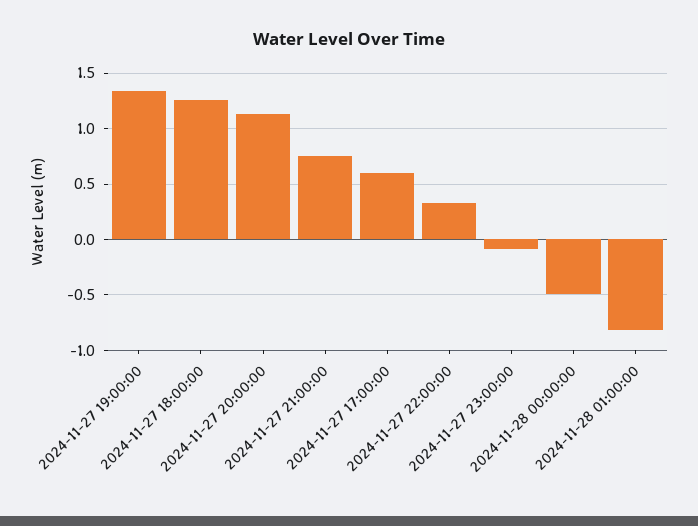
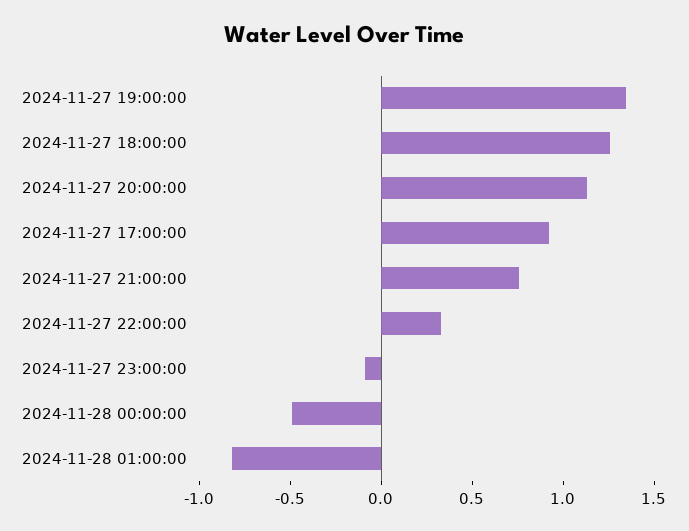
  {
    "2024-11-27 19:00:00": 1.3,
    "2024-11-27 18:00:00": 1.3,
    "2024-11-27 20:00:00": 1.1,
    "2024-11-27 21:00:00": 0.8,
-   "2024-11-27 17:00:00": 0.6,
+   "2024-11-27 17:00:00": 0.9,
    "2024-11-27 22:00:00": 0.3,
    "2024-11-27 23:00:00": -0.1,
    "2024-11-28 00:00:00": -0.5,
    "2024-11-28 01:00:00": -0.8
  }

